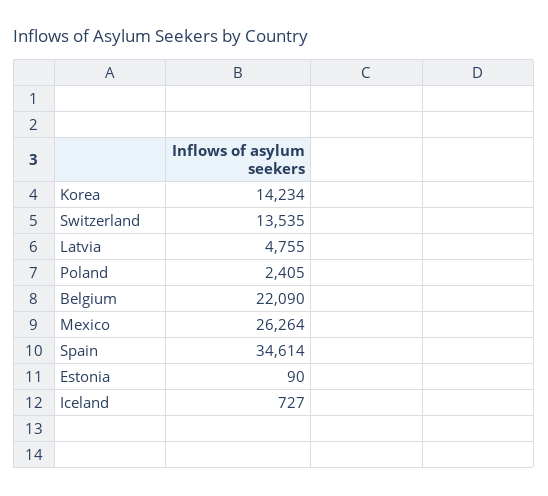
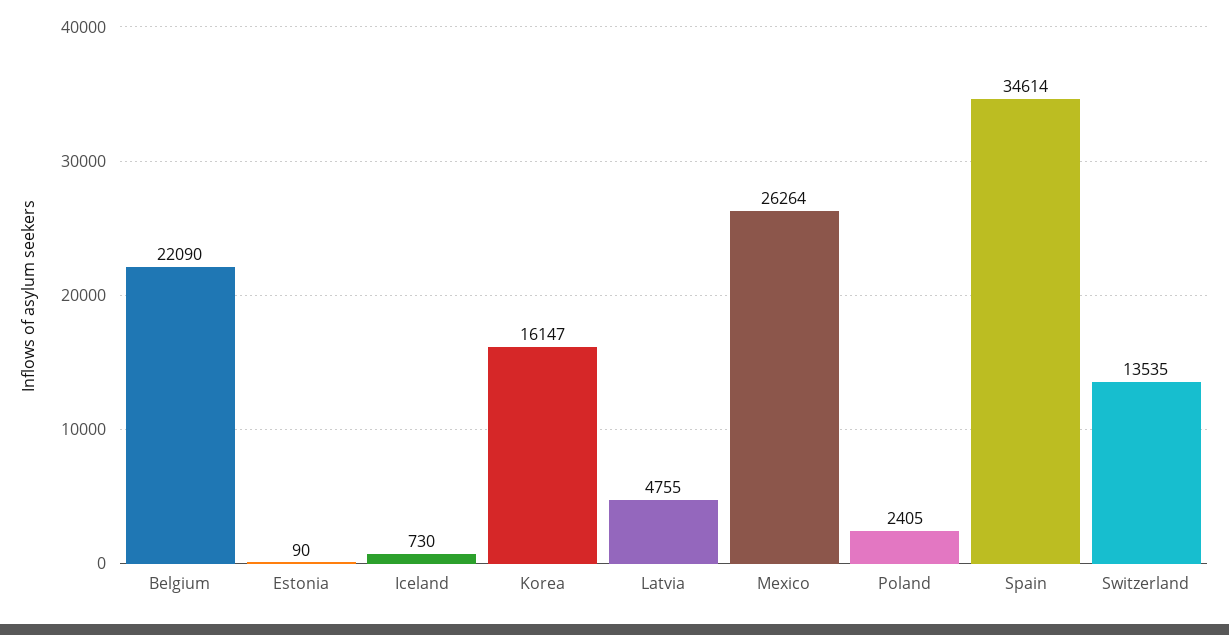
  {
-   "Korea": 14234,
+   "Korea": 16147,
    "Switzerland": 13535,
    "Latvia": 4755,
    "Poland": 2405,
    "Belgium": 22090,
    "Mexico": 26264,
    "Spain": 34614,
    "Estonia": 90,
-   "Iceland": 727
+   "Iceland": 730
  }

